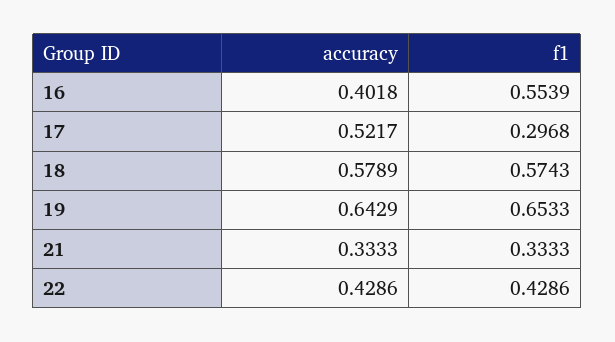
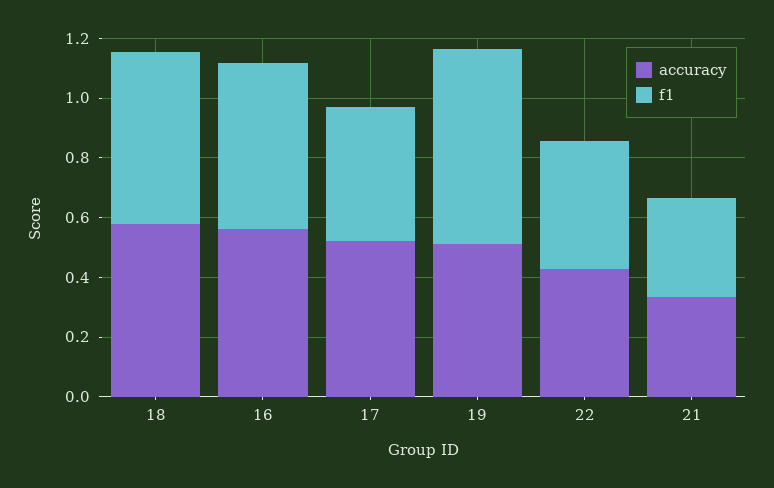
  {
    "accuracy": {
-     "16": 0.4018,
+     "16": 0.55,
      "17": 0.5217,
      "18": 0.5789,
-     "19": 0.6429,
+     "19": 0.5,
      "21": 0.3333,
      "22": 0.4286
    },
    "f1": {
      "16": 0.5539,
-     "17": 0.2968,
+     "17": 0.45,
      "18": 0.5743,
      "19": 0.6533,
      "21": 0.3333,
      "22": 0.4286
    }
  }

